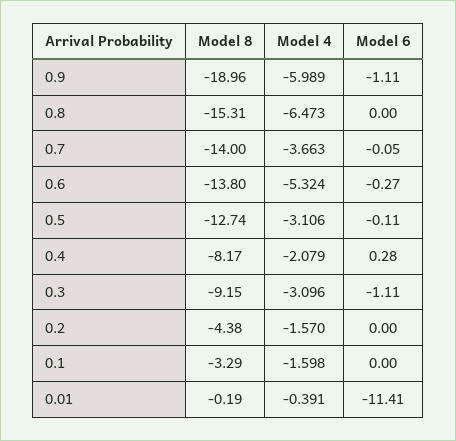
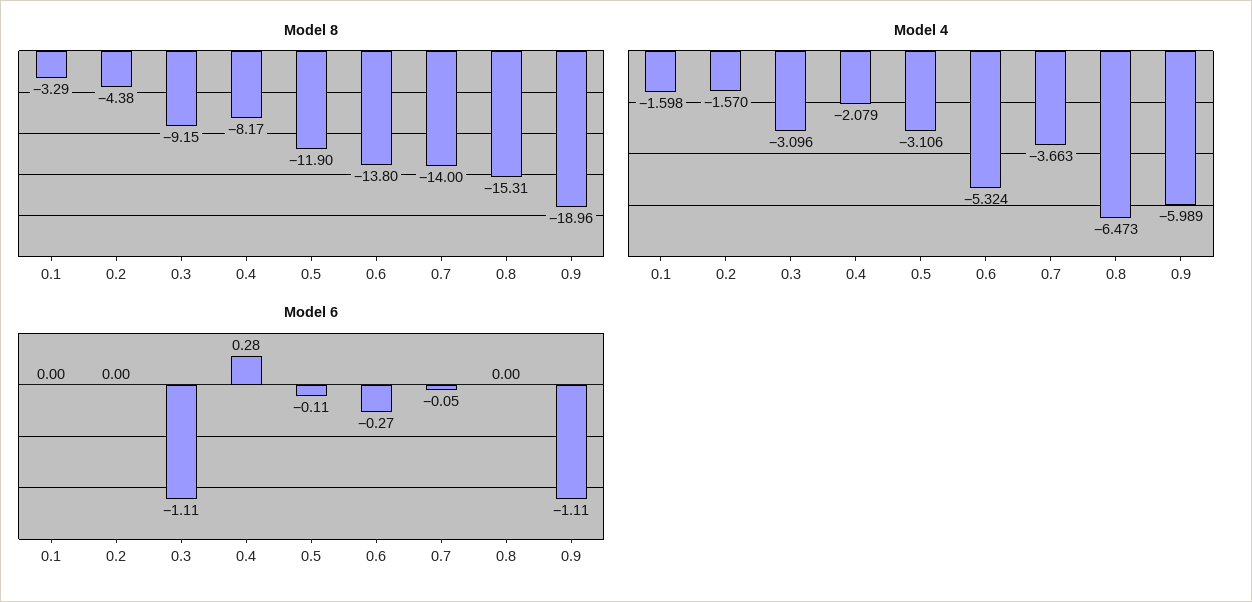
  {
    "Model 8": {
      "0.9": -18.96,
      "0.8": -15.31,
      "0.7": -14,
      "0.6": -13.8,
-     "0.5": -12.74,
+     "0.5": -11.9,
      "0.4": -8.17,
      "0.3": -9.15,
      "0.2": -4.38,
-     "0.1": -3.29,
+     "0.1": -3.29
-     "0.01": -0.19
    },
    "Model 4": {
      "0.9": -5.989,
      "0.8": -6.473,
      "0.7": -3.663,
      "0.6": -5.324,
      "0.5": -3.106,
      "0.4": -2.079,
      "0.3": -3.096,
      "0.2": -1.57,
-     "0.1": -1.598,
+     "0.1": -1.598
-     "0.01": -0.391
    },
    "Model 6": {
      "0.9": -1.11,
      "0.8": 0,
      "0.7": -0.05,
      "0.6": -0.27,
      "0.5": -0.11,
      "0.4": 0.28,
      "0.3": -1.11,
      "0.2": 0,
-     "0.1": 0,
+     "0.1": 0
-     "0.01": -11.41
    }
  }

